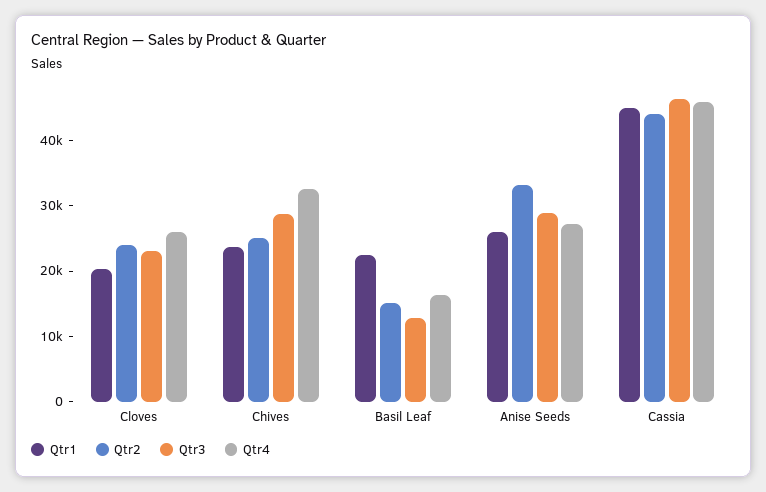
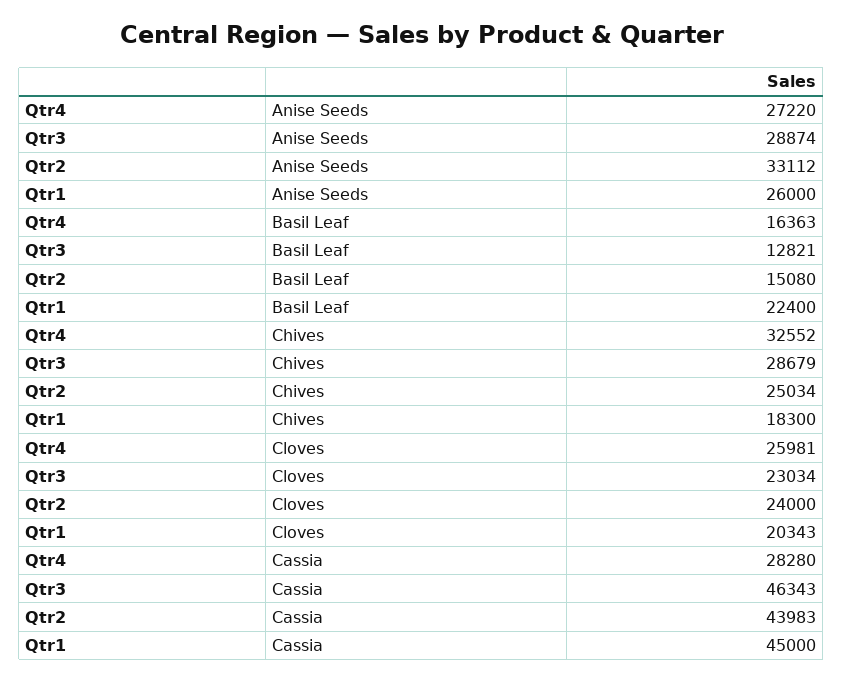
  {
    "Qtr1": {
      "Cloves": 20343,
-     "Chives": 24000,
+     "Chives": 18300,
      "Basil Leaf": 22400,
      "Anise Seeds": 26000,
      "Cassia": 45000
    },
    "Qtr2": {
      "Cloves": 24000,
      "Chives": 25034,
      "Basil Leaf": 15080,
      "Anise Seeds": 33112,
      "Cassia": 43983
    },
    "Qtr3": {
      "Cloves": 23034,
      "Chives": 28679,
      "Basil Leaf": 12821,
      "Anise Seeds": 28874,
      "Cassia": 46343
    },
    "Qtr4": {
      "Cloves": 25981,
      "Chives": 32552,
      "Basil Leaf": 16363,
      "Anise Seeds": 27220,
-     "Cassia": 46000
+     "Cassia": 28280
    }
  }

